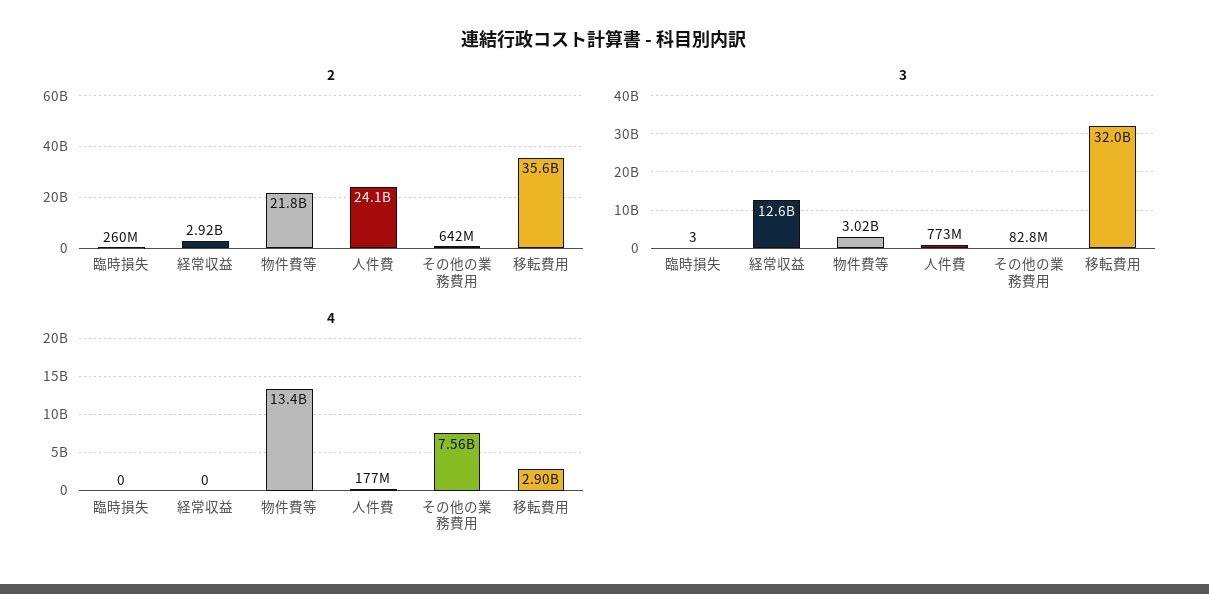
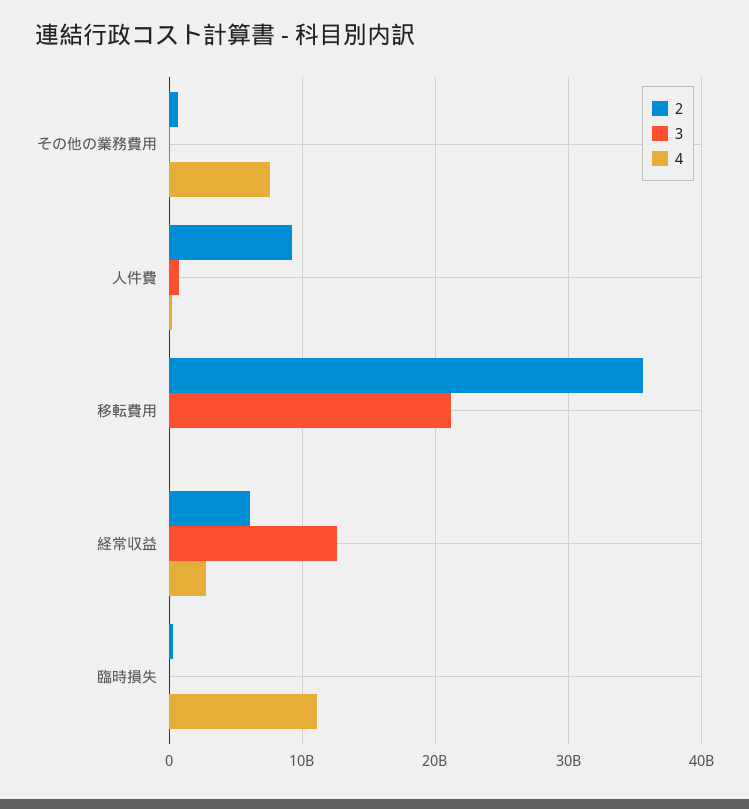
  {
    "2": {
      "臨時損失": 260000000,
-     "経常収益": 2920000000,
+     "経常収益": 6000000000,
-     "物件費等": 21800000000,
-     "人件費": 24100000000,
+     "人件費": 9000000000,
      "その他の業務費用": 642000000,
      "移転費用": 35600000000
    },
    "3": {
      "臨時損失": 3,
      "経常収益": 12600000000,
-     "物件費等": 3020000000,
      "人件費": 773000000,
      "その他の業務費用": 82800000,
-     "移転費用": 32000000000
+     "移転費用": 21000000000
    },
    "4": {
-     "臨時損失": 0,
+     "臨時損失": 11000000000,
-     "経常収益": 0,
+     "経常収益": 3000000000,
-     "物件費等": 13400000000,
      "人件費": 177000000,
      "その他の業務費用": 7560000000,
-     "移転費用": 2900000000
+     "移転費用": 0
    }
  }

